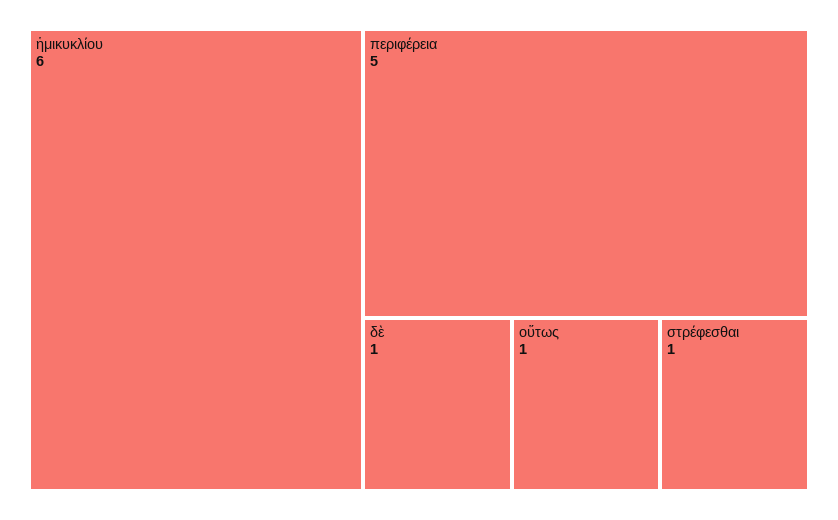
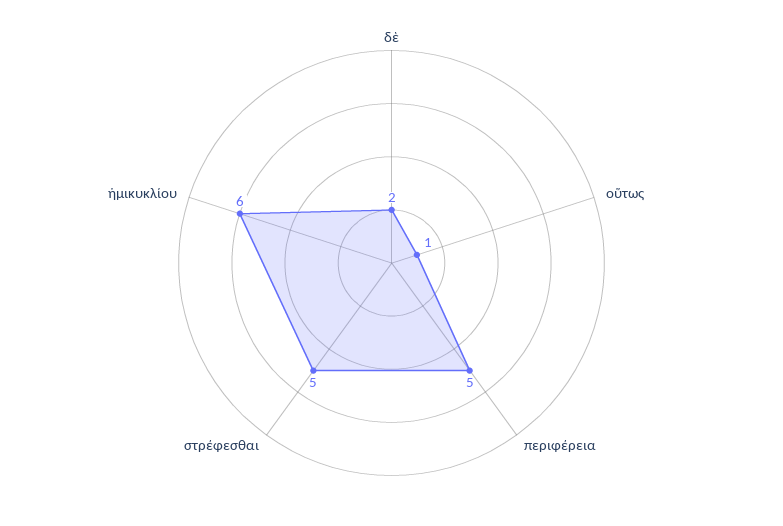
  {
    "ἡμικυκλίου": 6,
    "περιφέρεια": 5,
-   "δὲ": 1,
+   "δὲ": 2,
    "οὕτως": 1,
-   "στρέφεσθαι": 1
+   "στρέφεσθαι": 5
  }

